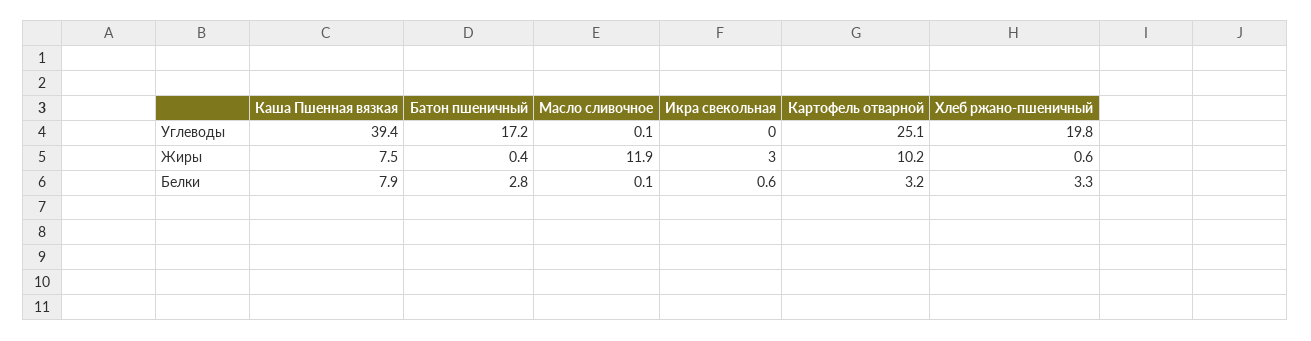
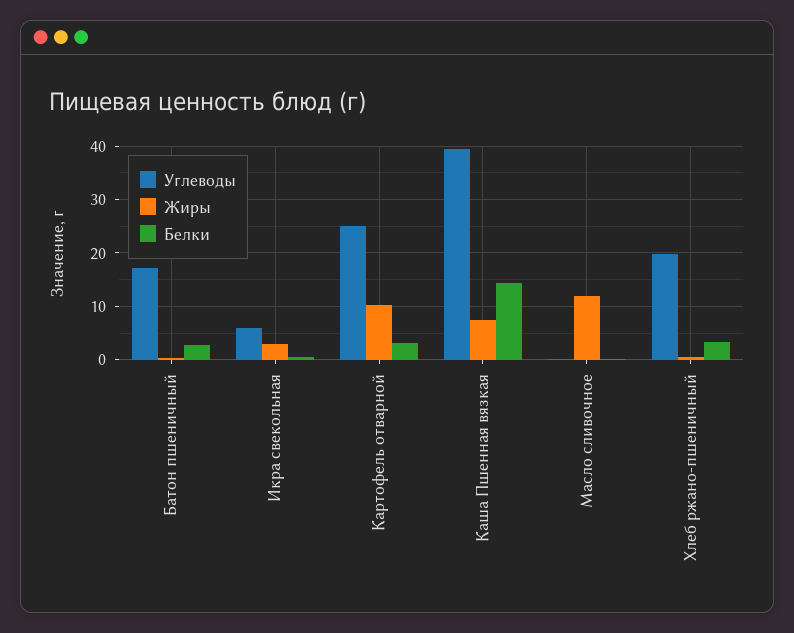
  {
    "Углеводы": {
      "Каша Пшенная вязкая": 39.4,
      "Батон пшеничный": 17.2,
      "Масло сливочное": 0.1,
-     "Икра свекольная": 0,
+     "Икра свекольная": 6,
      "Картофель отварной": 25.1,
      "Хлеб ржано-пшеничный": 19.8
    },
    "Жиры": {
      "Каша Пшенная вязкая": 7.5,
      "Батон пшеничный": 0.4,
      "Масло сливочное": 11.9,
      "Икра свекольная": 3,
      "Картофель отварной": 10.2,
      "Хлеб ржано-пшеничный": 0.6
    },
    "Белки": {
-     "Каша Пшенная вязкая": 7.9,
+     "Каша Пшенная вязкая": 14,
      "Батон пшеничный": 2.8,
      "Масло сливочное": 0.1,
      "Икра свекольная": 0.6,
      "Картофель отварной": 3.2,
      "Хлеб ржано-пшеничный": 3.3
    }
  }

